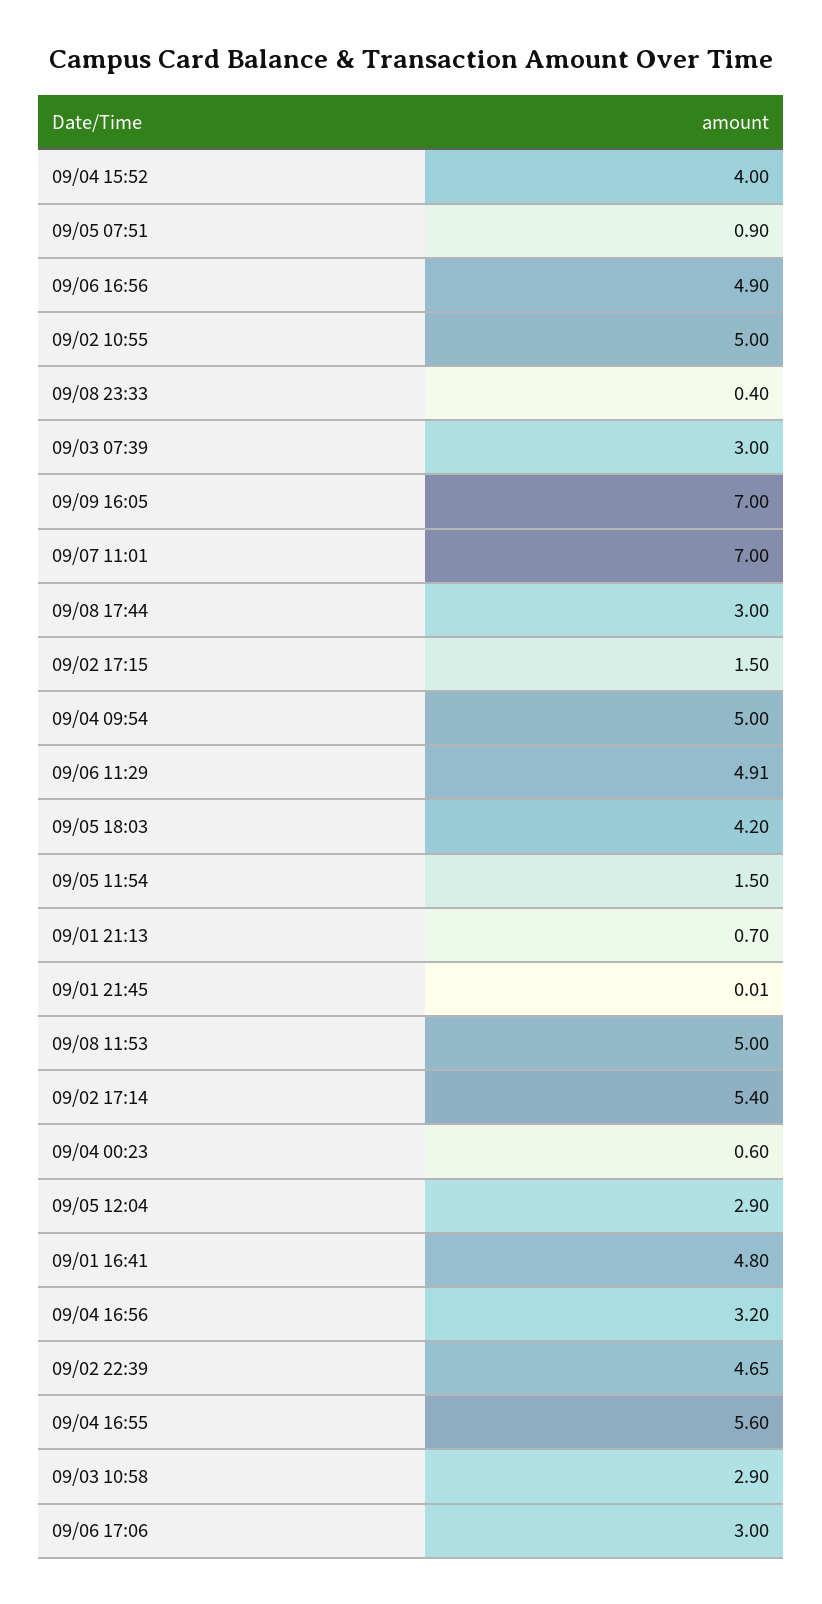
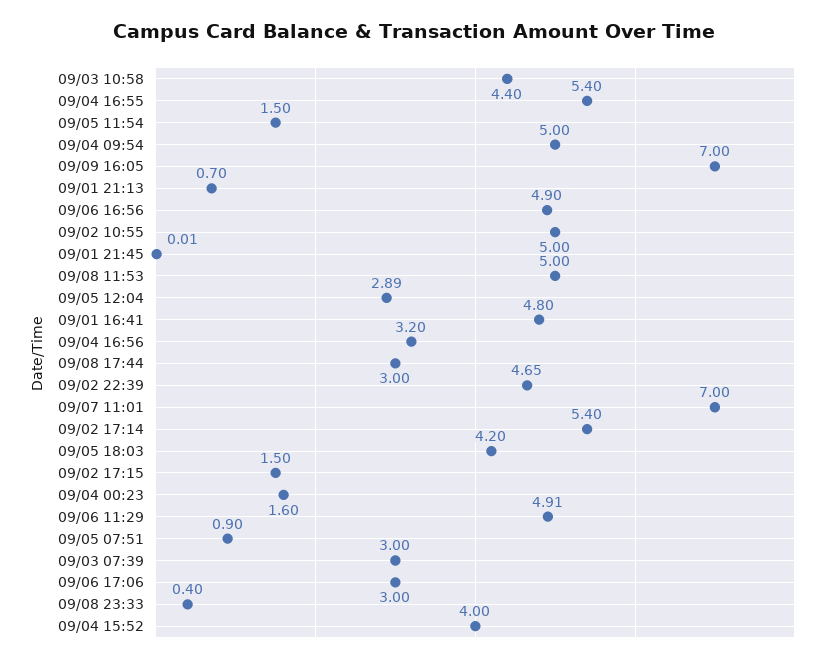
  {
    "09/04 15:52": 4,
    "09/05 07:51": 0.9,
    "09/06 16:56": 4.9,
    "09/02 10:55": 5,
    "09/08 23:33": 0.4,
    "09/03 07:39": 3,
    "09/09 16:05": 7,
    "09/07 11:01": 7,
    "09/08 17:44": 3,
    "09/02 17:15": 1.5,
    "09/04 09:54": 5,
    "09/06 11:29": 4.91,
    "09/05 18:03": 4.2,
    "09/05 11:54": 1.5,
    "09/01 21:13": 0.7,
    "09/01 21:45": 0.01,
    "09/08 11:53": 5,
    "09/02 17:14": 5.4,
-   "09/04 00:23": 0.6,
+   "09/04 00:23": 1.6,
-   "09/05 12:04": 2.9,
+   "09/05 12:04": 2.89,
    "09/01 16:41": 4.8,
    "09/04 16:56": 3.2,
    "09/02 22:39": 4.65,
-   "09/04 16:55": 5.6,
+   "09/04 16:55": 5.4,
-   "09/03 10:58": 2.9,
+   "09/03 10:58": 4.4,
    "09/06 17:06": 3
  }

